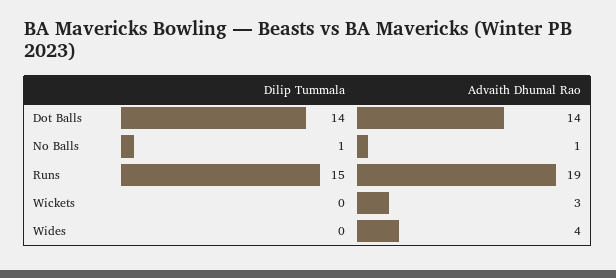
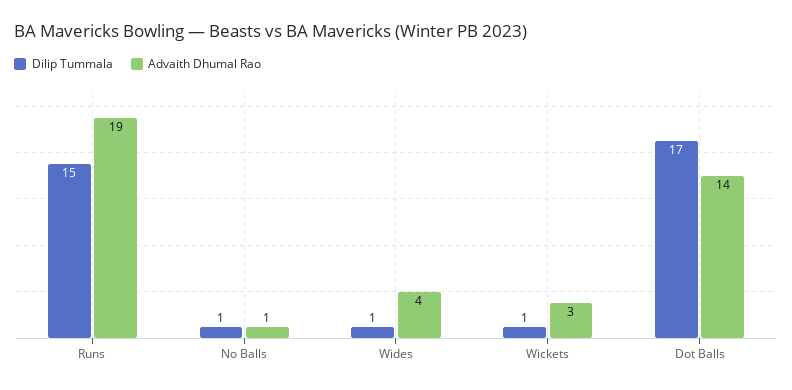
  {
    "Dilip Tummala": {
-     "Dot Balls": 14,
+     "Dot Balls": 17,
      "No Balls": 1,
      "Runs": 15,
-     "Wickets": 0,
+     "Wickets": 1,
-     "Wides": 0
+     "Wides": 1
    },
    "Advaith Dhumal Rao": {
      "Dot Balls": 14,
      "No Balls": 1,
      "Runs": 19,
      "Wickets": 3,
      "Wides": 4
    }
  }

